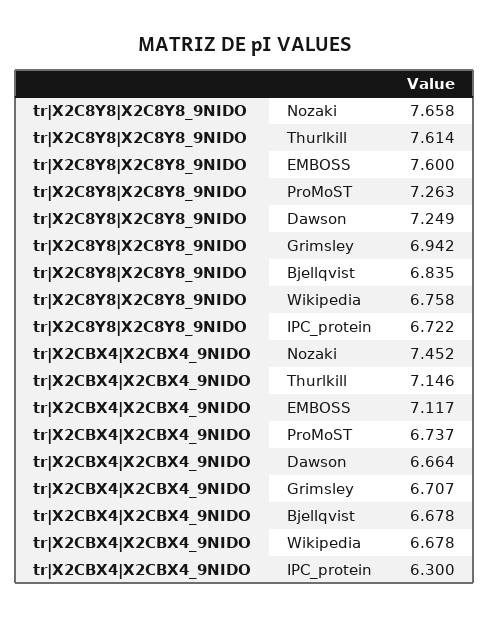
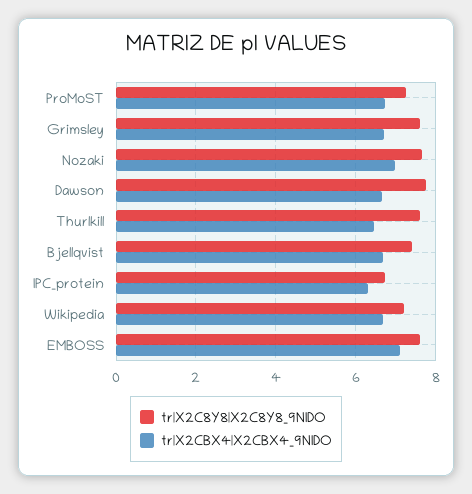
  {
    "tr|X2C8Y8|X2C8Y8_9NIDO": {
      "Nozaki": 7.658,
      "Thurlkill": 7.614,
      "EMBOSS": 7.6,
      "ProMoST": 7.263,
-     "Dawson": 7.249,
+     "Dawson": 7.8,
-     "Grimsley": 6.942,
+     "Grimsley": 7.6,
-     "Bjellqvist": 6.835,
+     "Bjellqvist": 7.4,
-     "Wikipedia": 6.758,
+     "Wikipedia": 7.2,
      "IPC_protein": 6.722
    },
    "tr|X2CBX4|X2CBX4_9NIDO": {
-     "Nozaki": 7.452,
+     "Nozaki": 7,
-     "Thurlkill": 7.146,
+     "Thurlkill": 6.4,
      "EMBOSS": 7.117,
      "ProMoST": 6.737,
      "Dawson": 6.664,
      "Grimsley": 6.707,
      "Bjellqvist": 6.678,
      "Wikipedia": 6.678,
      "IPC_protein": 6.3
    }
  }

